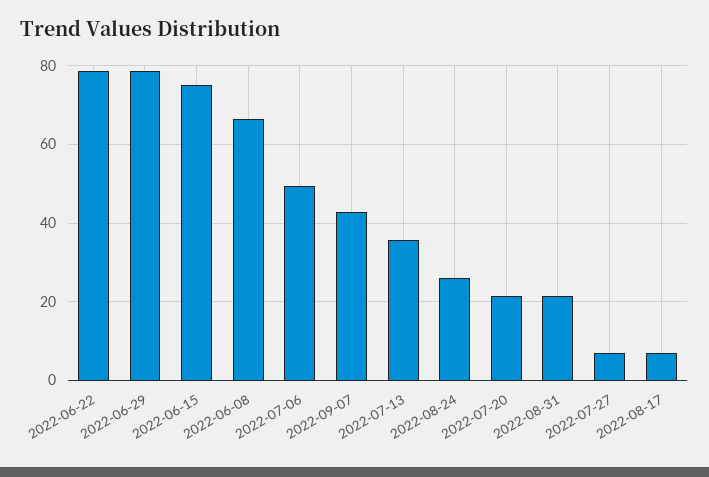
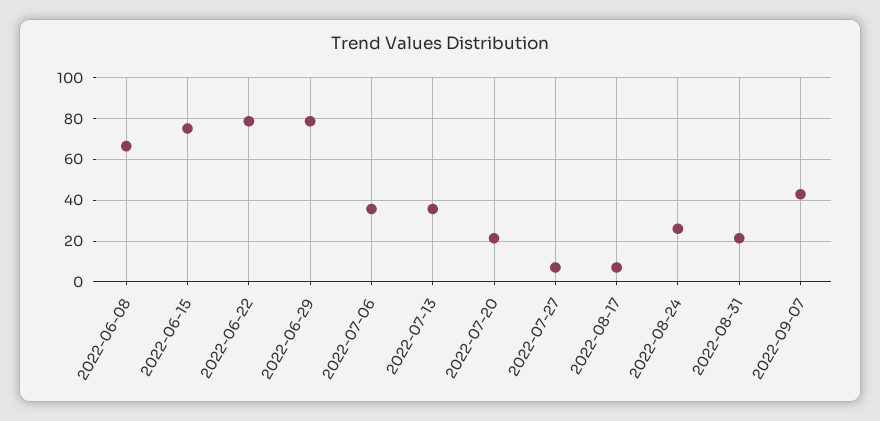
  {
    "2022-06-22": 78,
    "2022-06-29": 78,
    "2022-06-15": 76,
    "2022-06-08": 66,
-   "2022-07-06": 50,
+   "2022-07-06": 35,
    "2022-09-07": 42,
    "2022-07-13": 36,
    "2022-08-24": 26,
    "2022-07-20": 22,
    "2022-08-31": 22,
    "2022-07-27": 8,
    "2022-08-17": 8
  }

